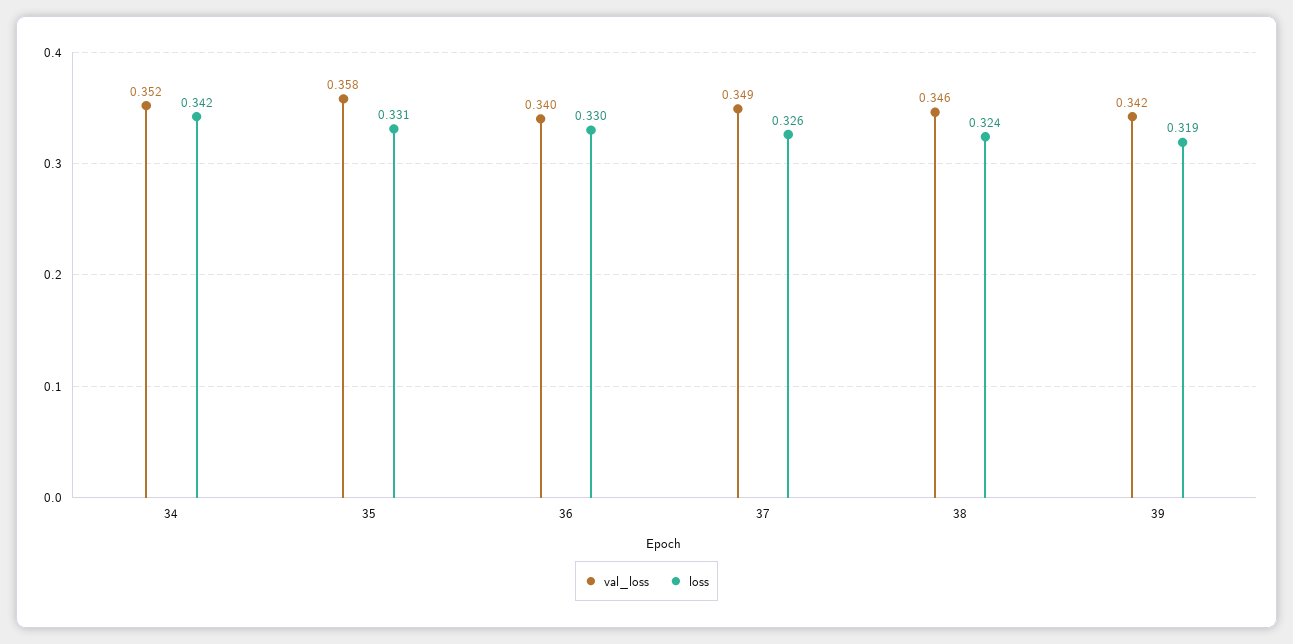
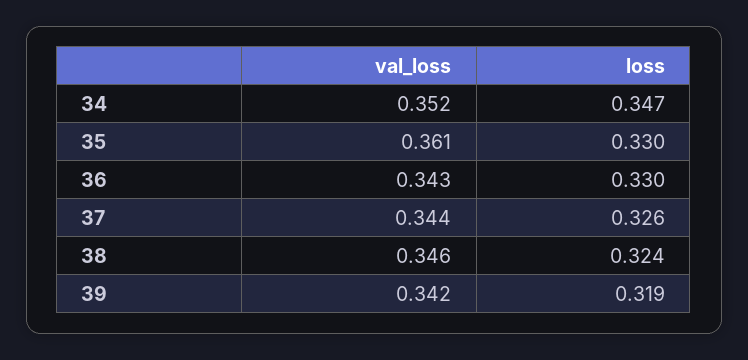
  {
    "val_loss": {
      "34": 0.352,
-     "35": 0.358,
+     "35": 0.361,
-     "36": 0.34,
+     "36": 0.343,
-     "37": 0.349,
+     "37": 0.344,
      "38": 0.346,
      "39": 0.342
    },
    "loss": {
-     "34": 0.342,
+     "34": 0.347,
-     "35": 0.331,
+     "35": 0.33,
      "36": 0.33,
      "37": 0.326,
      "38": 0.324,
      "39": 0.319
    }
  }

